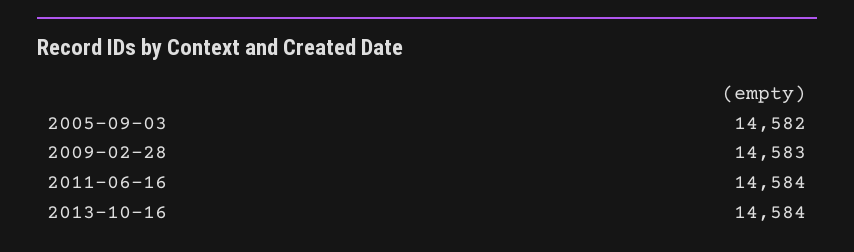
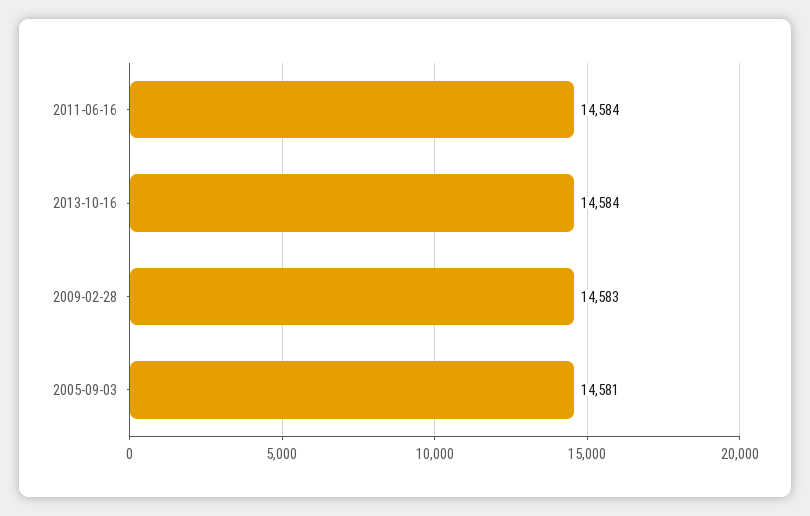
  {
-   "2005-09-03": 14582,
+   "2005-09-03": 14581,
    "2009-02-28": 14583,
    "2011-06-16": 14584,
    "2013-10-16": 14584
  }

